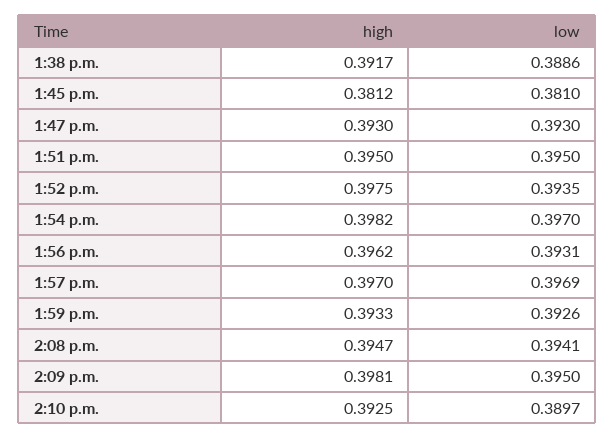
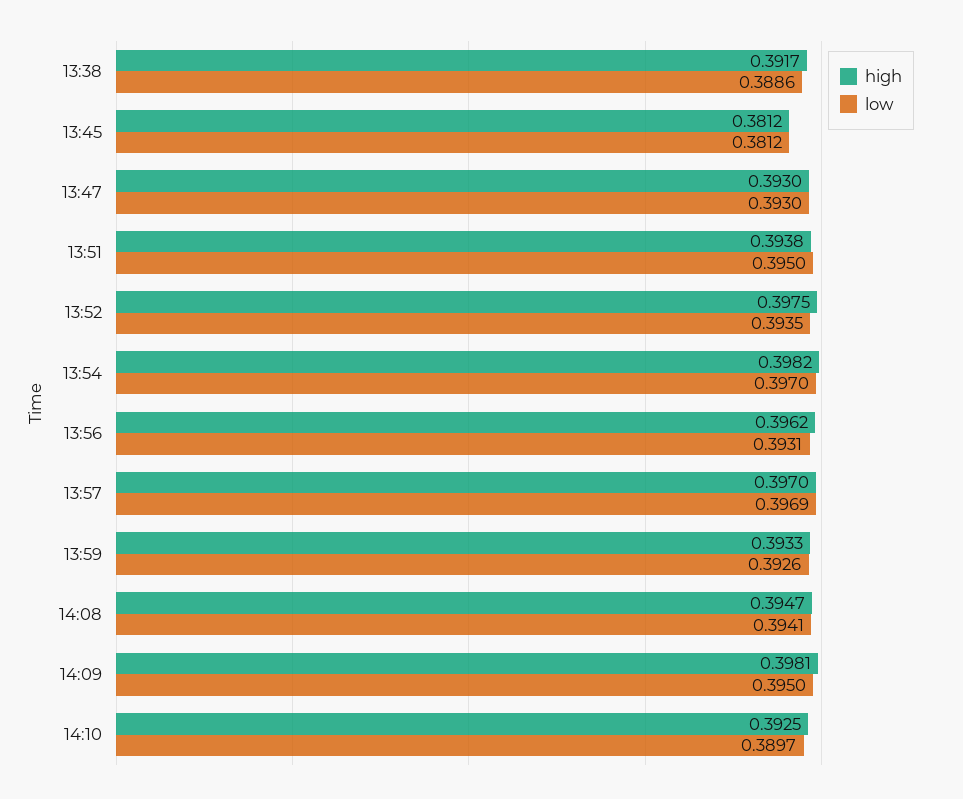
  {
    "high": {
      "1:38 p.m.": 0.3917,
      "1:45 p.m.": 0.3812,
      "1:47 p.m.": 0.393,
-     "1:51 p.m.": 0.395,
+     "1:51 p.m.": 0.3938,
      "1:52 p.m.": 0.3975,
      "1:54 p.m.": 0.3982,
      "1:56 p.m.": 0.3962,
      "1:57 p.m.": 0.397,
      "1:59 p.m.": 0.3933,
      "2:08 p.m.": 0.3947,
      "2:09 p.m.": 0.3981,
      "2:10 p.m.": 0.3925
    },
    "low": {
      "1:38 p.m.": 0.3886,
-     "1:45 p.m.": 0.381,
+     "1:45 p.m.": 0.3812,
      "1:47 p.m.": 0.393,
      "1:51 p.m.": 0.395,
      "1:52 p.m.": 0.3935,
      "1:54 p.m.": 0.397,
      "1:56 p.m.": 0.3931,
      "1:57 p.m.": 0.3969,
      "1:59 p.m.": 0.3926,
      "2:08 p.m.": 0.3941,
      "2:09 p.m.": 0.395,
      "2:10 p.m.": 0.3897
    }
  }

